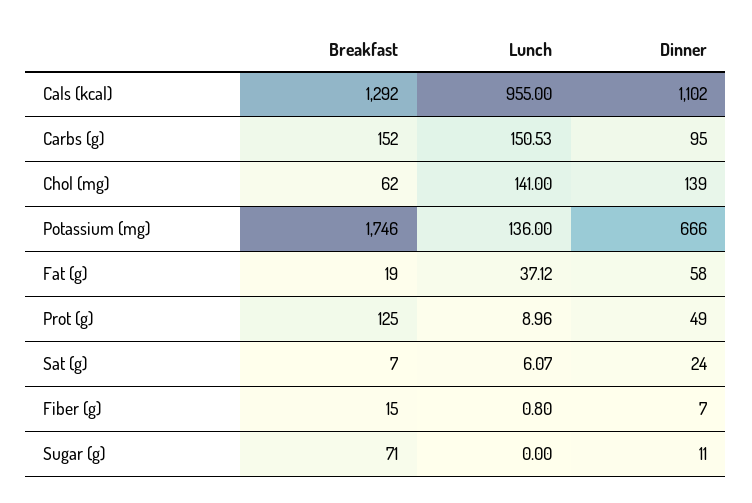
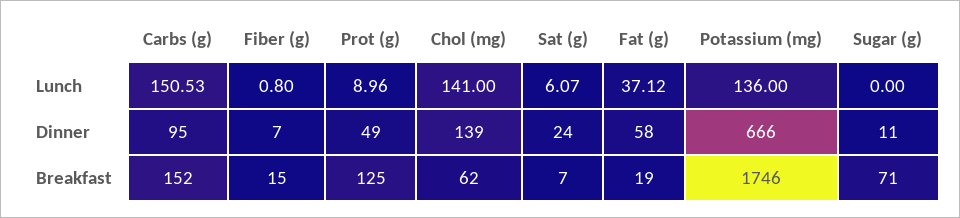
  {
    "Breakfast": {
-     "Cals (kcal)": 1292,
      "Carbs (g)": 152,
      "Chol (mg)": 62,
      "Potassium (mg)": 1746,
      "Fat (g)": 19,
      "Prot (g)": 125,
      "Sat (g)": 7,
      "Fiber (g)": 15,
      "Sugar (g)": 71
    },
    "Lunch": {
-     "Cals (kcal)": 955,
      "Carbs (g)": 150.53,
      "Chol (mg)": 141,
      "Potassium (mg)": 136,
      "Fat (g)": 37.12,
      "Prot (g)": 8.96,
      "Sat (g)": 6.07,
      "Fiber (g)": 0.8,
      "Sugar (g)": 0
    },
    "Dinner": {
-     "Cals (kcal)": 1102,
      "Carbs (g)": 95,
      "Chol (mg)": 139,
      "Potassium (mg)": 666,
      "Fat (g)": 58,
      "Prot (g)": 49,
      "Sat (g)": 24,
      "Fiber (g)": 7,
      "Sugar (g)": 11
    }
  }

